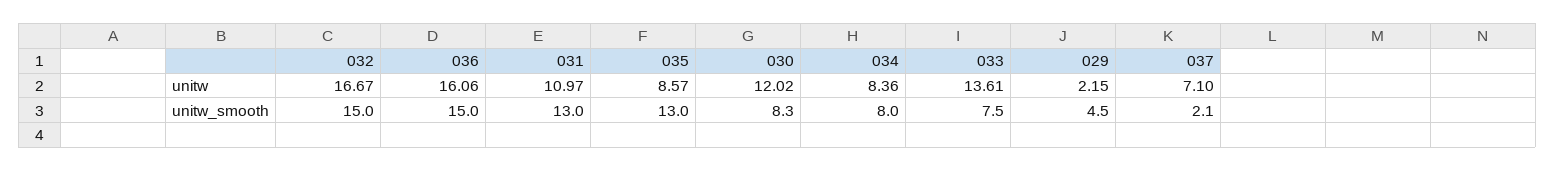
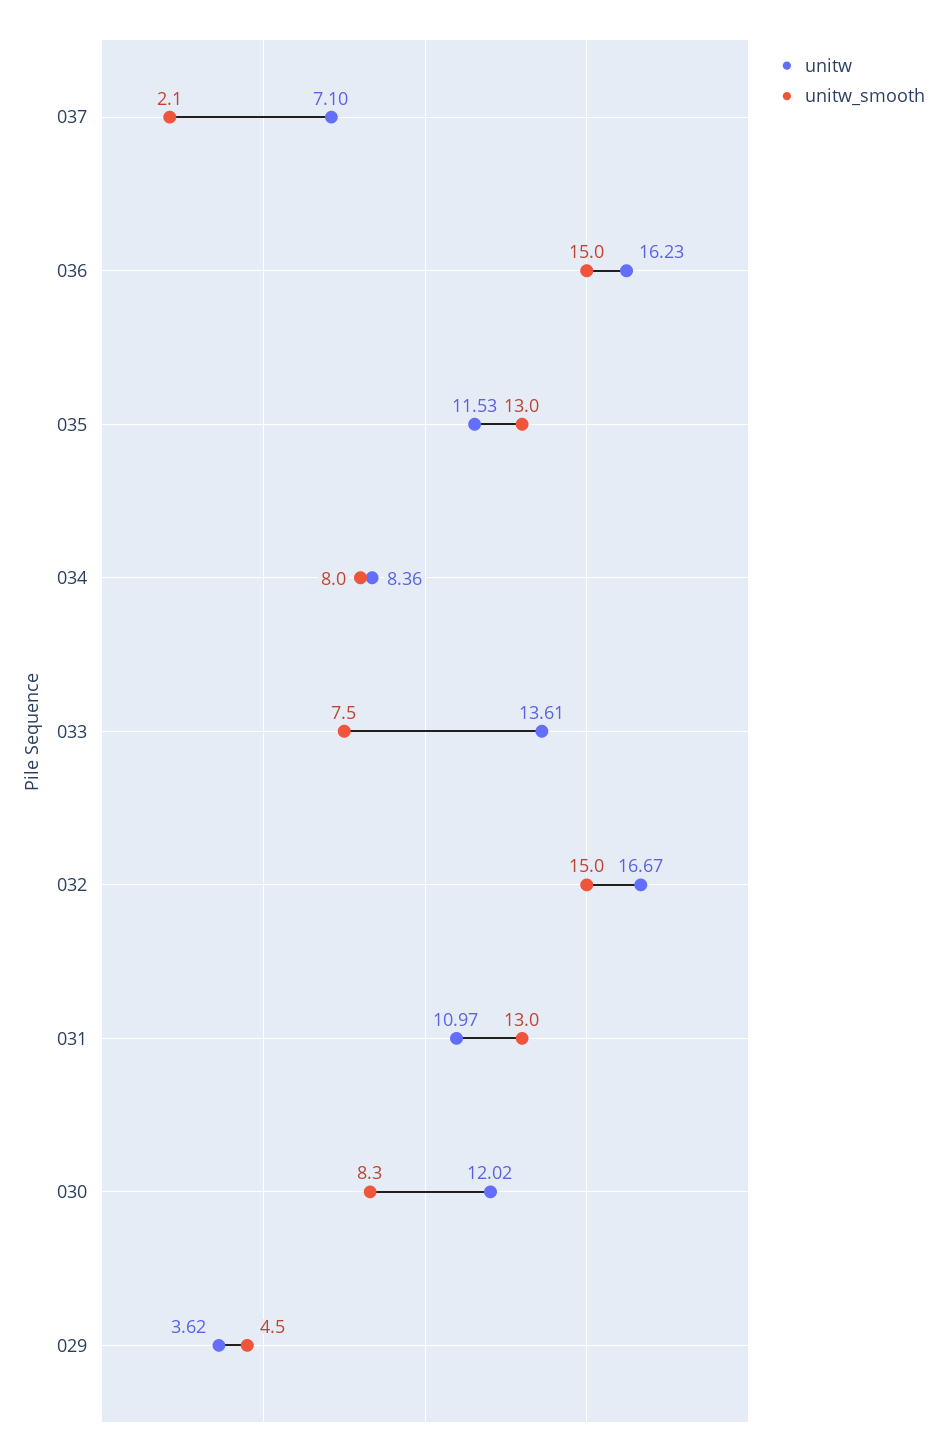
  {
    "unitw": {
      "032": 16.67,
-     "036": 16.06,
+     "036": 16.23,
      "031": 10.97,
-     "035": 8.57,
+     "035": 11.53,
      "030": 12.02,
      "034": 8.36,
      "033": 13.61,
-     "029": 2.15,
+     "029": 3.62,
      "037": 7.1
    },
    "unitw_smooth": {
      "032": 15,
      "036": 15,
      "031": 13,
      "035": 13,
      "030": 8.3,
      "034": 8,
      "033": 7.5,
      "029": 4.5,
      "037": 2.1
    }
  }

